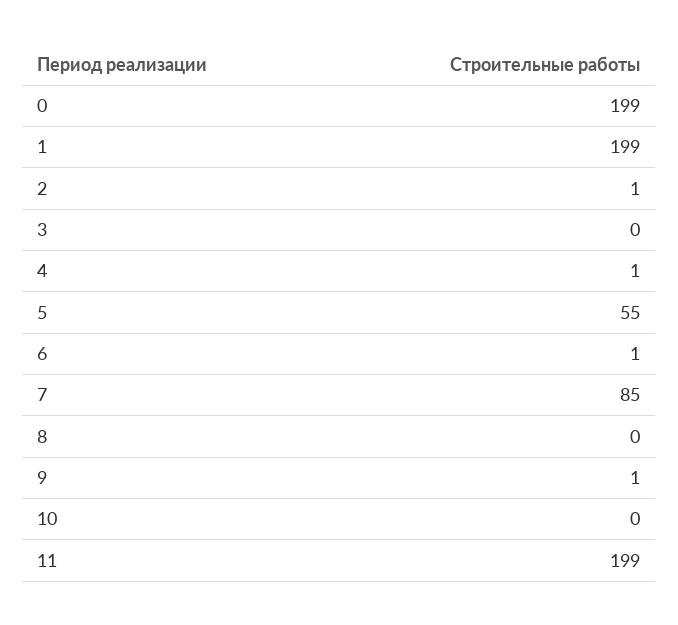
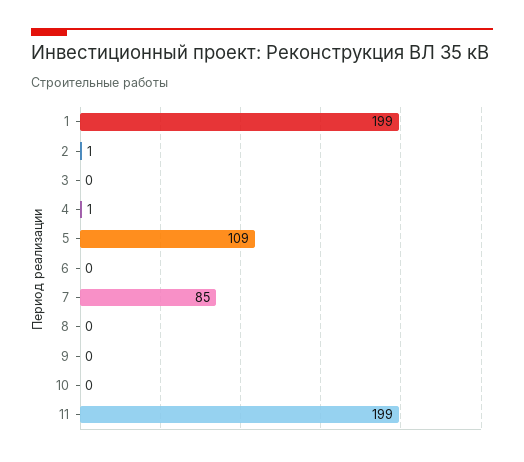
  {
-   "0": 199,
    "1": 199,
    "2": 1,
    "3": 0,
    "4": 1,
-   "5": 55,
+   "5": 109,
-   "6": 1,
+   "6": 0,
    "7": 85,
    "8": 0,
-   "9": 1,
+   "9": 0,
    "10": 0,
    "11": 199
  }

